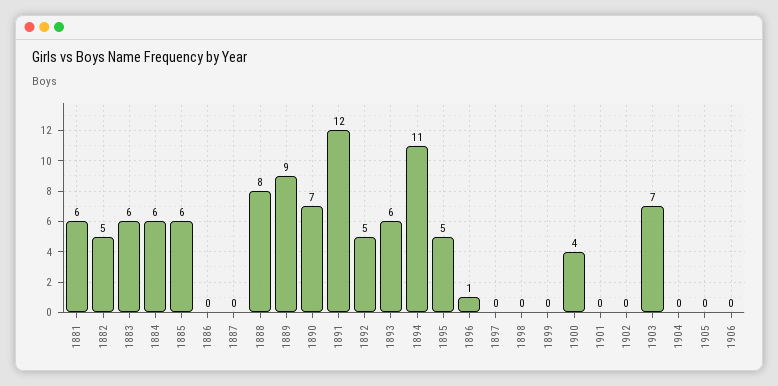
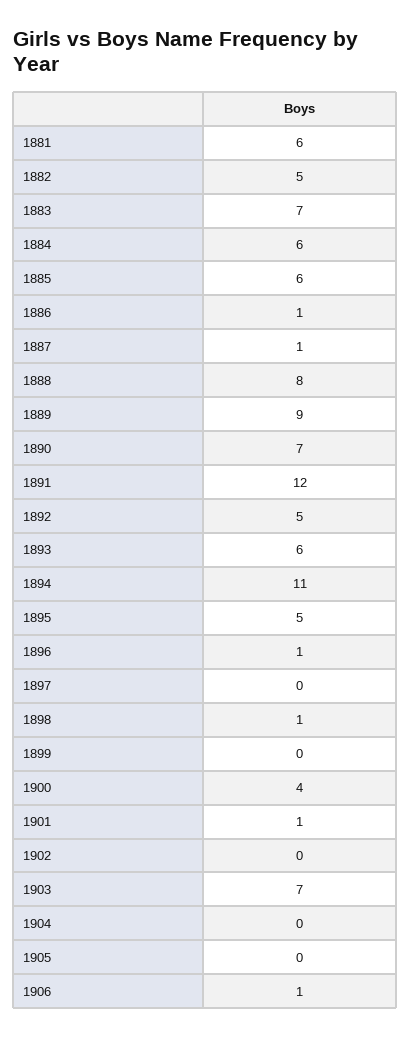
  {
    "1881": 6,
    "1882": 5,
-   "1883": 6,
+   "1883": 7,
    "1884": 6,
    "1885": 6,
-   "1886": 0,
+   "1886": 1,
-   "1887": 0,
+   "1887": 1,
    "1888": 8,
    "1889": 9,
    "1890": 7,
    "1891": 12,
    "1892": 5,
    "1893": 6,
    "1894": 11,
    "1895": 5,
    "1896": 1,
    "1897": 0,
-   "1898": 0,
+   "1898": 1,
    "1899": 0,
    "1900": 4,
-   "1901": 0,
+   "1901": 1,
    "1902": 0,
    "1903": 7,
    "1904": 0,
    "1905": 0,
-   "1906": 0
+   "1906": 1
  }

